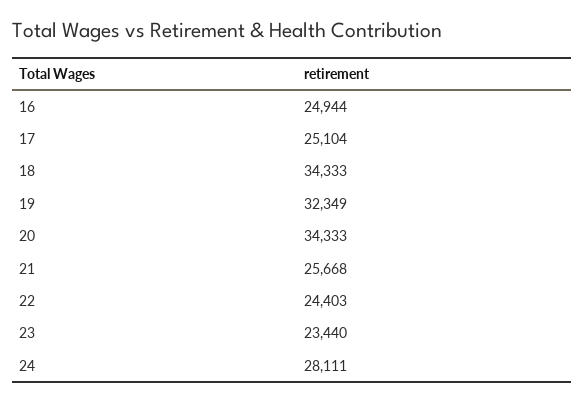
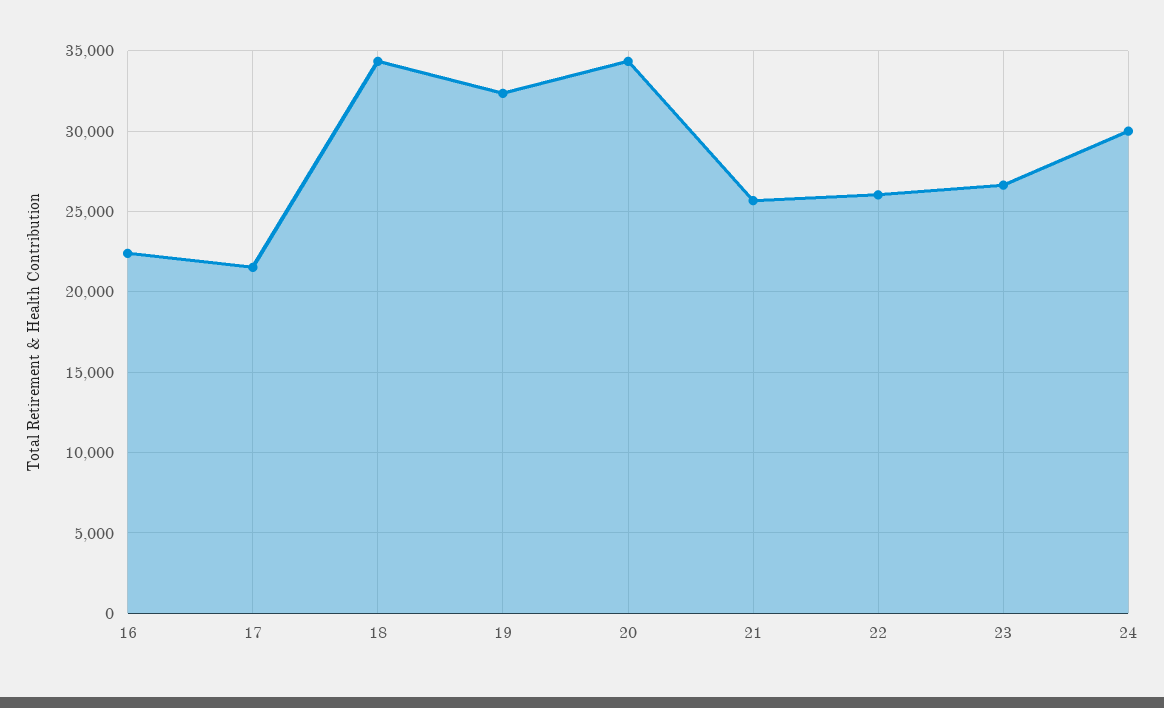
  {
-   "16": 24944,
+   "16": 22500,
-   "17": 25104,
+   "17": 21500,
    "18": 34333,
    "19": 32349,
    "20": 34333,
    "21": 25668,
-   "22": 24403,
+   "22": 26000,
-   "23": 23440,
+   "23": 26500,
-   "24": 28111
+   "24": 30000
  }

